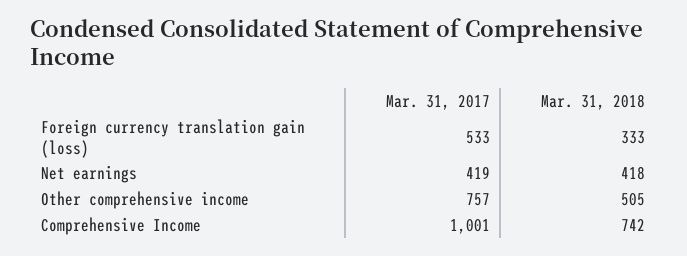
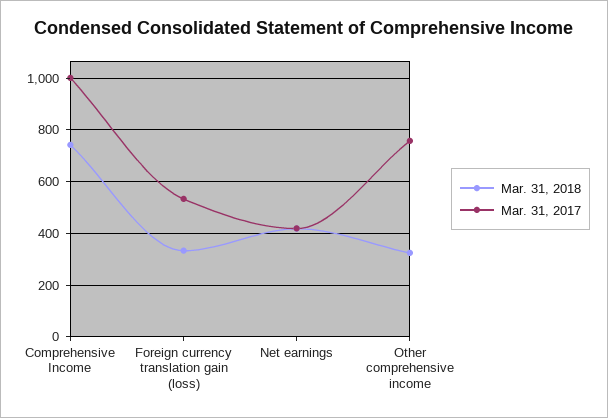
  {
    "Mar. 31, 2017": {
      "Foreign currency translation gain (loss)": 533,
      "Net earnings": 419,
      "Other comprehensive income": 757,
      "Comprehensive Income": 1001
    },
    "Mar. 31, 2018": {
      "Foreign currency translation gain (loss)": 333,
      "Net earnings": 418,
-     "Other comprehensive income": 505,
+     "Other comprehensive income": 325,
      "Comprehensive Income": 742
    }
  }

